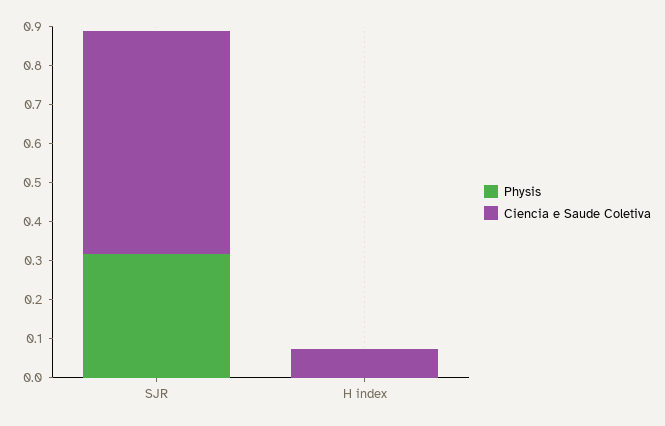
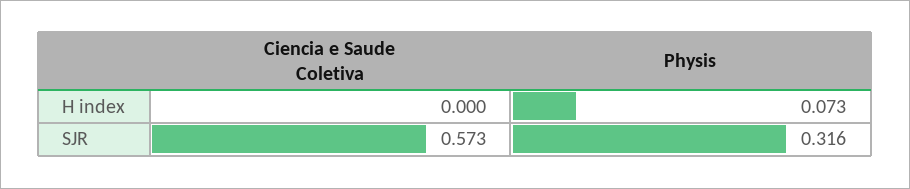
  {
    "Physis": {
      "SJR": 0.316,
-     "H index": 0
+     "H index": 0.073
    },
    "Ciencia e Saude Coletiva": {
      "SJR": 0.573,
-     "H index": 0.075
+     "H index": 0
    }
  }

